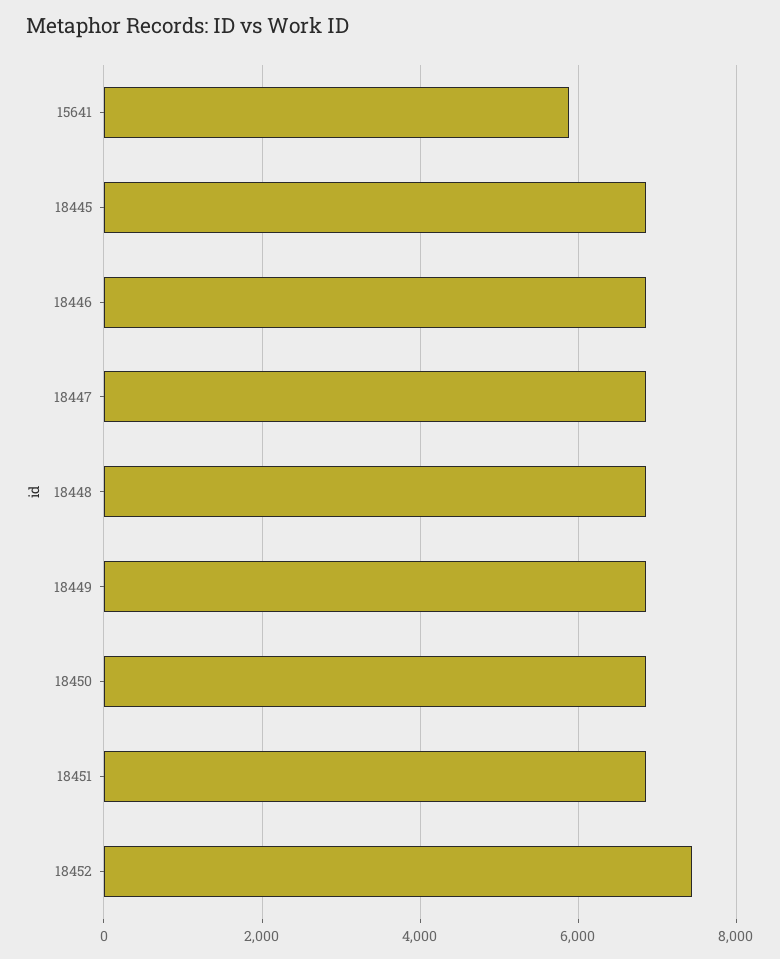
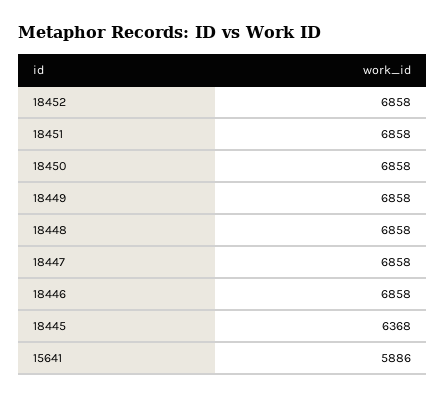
  {
    "15641": 5886,
-   "18445": 6800,
+   "18445": 6368,
    "18446": 6858,
    "18447": 6858,
    "18448": 6858,
    "18449": 6858,
    "18450": 6858,
    "18451": 6858,
-   "18452": 7400
+   "18452": 6858
  }

